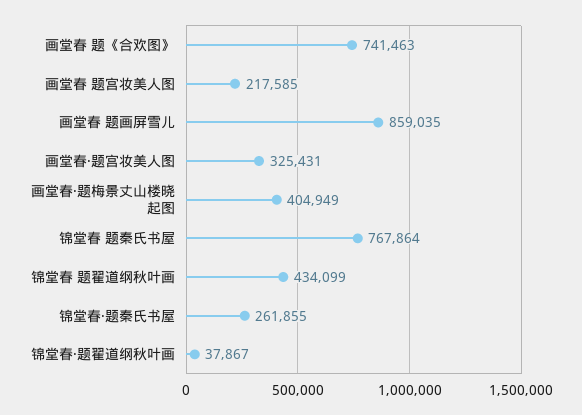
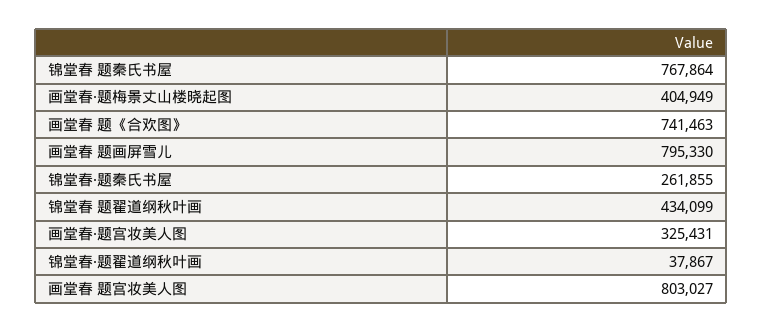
  {
    "画堂春 题《合欢图》": 741463,
-   "画堂春 题宫妆美人图": 217585,
+   "画堂春 题宫妆美人图": 803027,
-   "画堂春 题画屏雪儿": 859035,
+   "画堂春 题画屏雪儿": 795330,
    "画堂春·题宫妆美人图": 325431,
    "画堂春·题梅景丈山楼晓起图": 404949,
    "锦堂春 题秦氏书屋": 767864,
    "锦堂春 题翟道纲秋叶画": 434099,
    "锦堂春·题秦氏书屋": 261855,
    "锦堂春·题翟道纲秋叶画": 37867
  }

